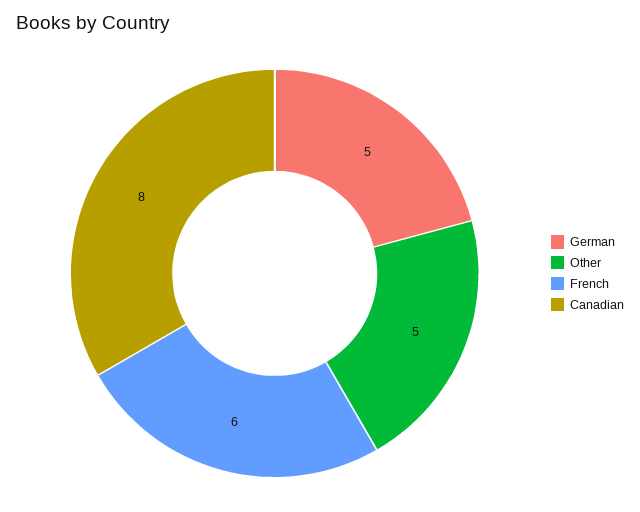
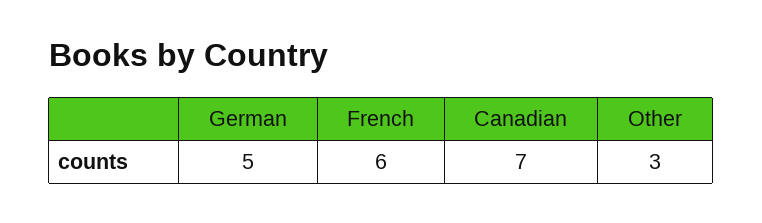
  {
    "German": 5,
-   "Other": 5,
+   "Other": 3,
    "French": 6,
-   "Canadian": 8
+   "Canadian": 7
  }

